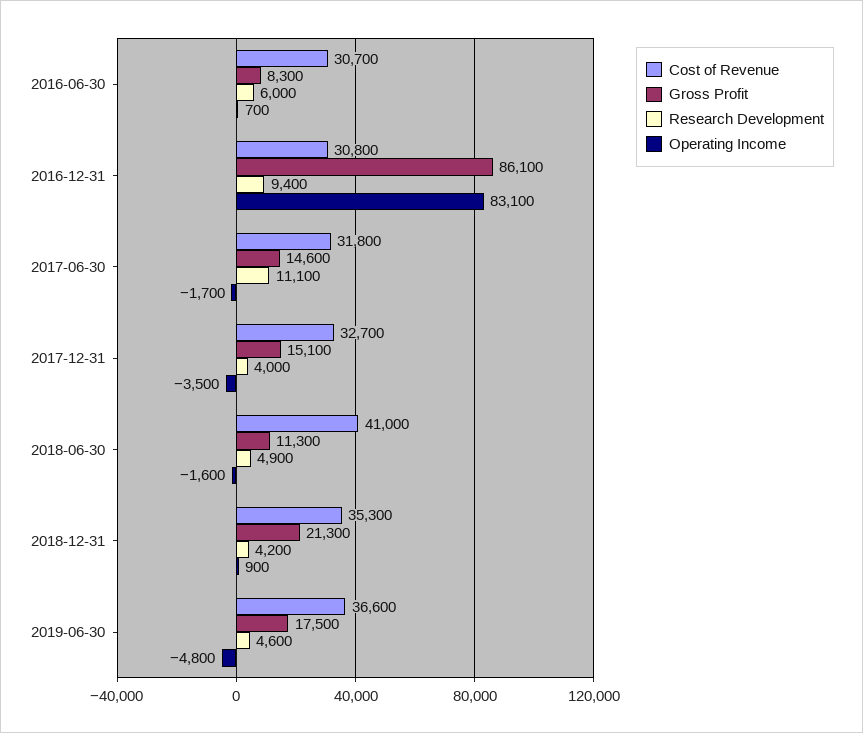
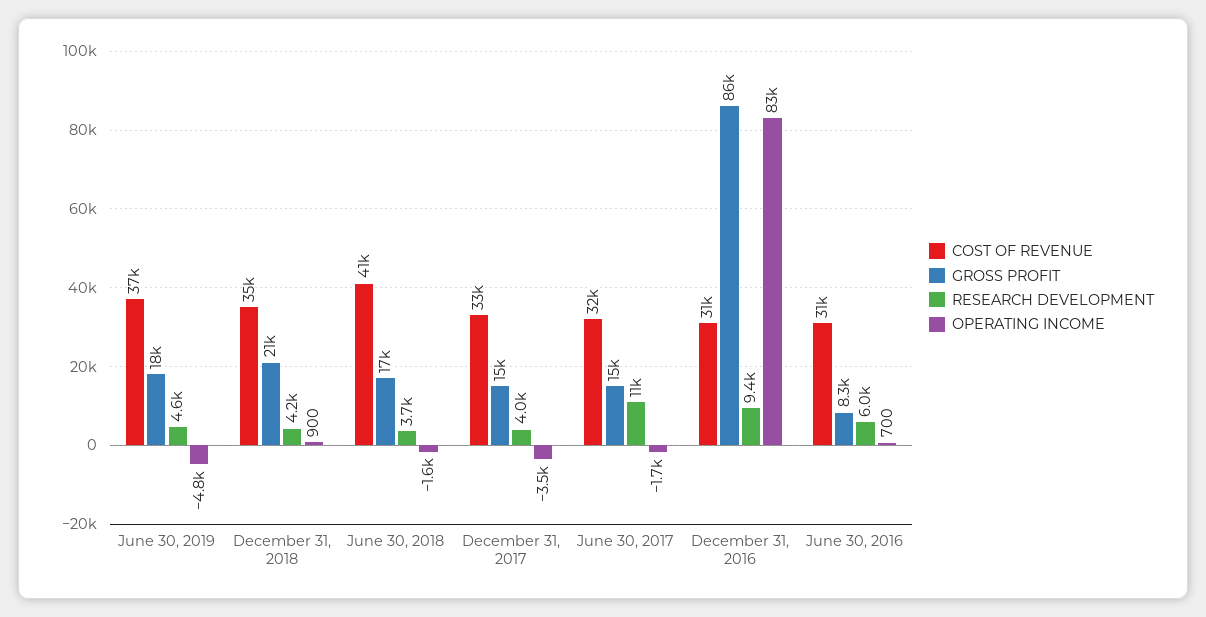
  {
    "Cost of Revenue": {
      "2016-06-30": 30700,
      "2016-12-31": 30800,
      "2017-06-30": 31800,
      "2017-12-31": 32700,
      "2018-06-30": 41000,
      "2018-12-31": 35300,
      "2019-06-30": 36600
    },
    "Gross Profit": {
      "2016-06-30": 8300,
      "2016-12-31": 86100,
      "2017-06-30": 14600,
      "2017-12-31": 15100,
-     "2018-06-30": 11300,
+     "2018-06-30": 17000,
      "2018-12-31": 21300,
      "2019-06-30": 17500
    },
    "Research Development": {
      "2016-06-30": 6000,
      "2016-12-31": 9400,
      "2017-06-30": 11100,
      "2017-12-31": 4000,
-     "2018-06-30": 4900,
+     "2018-06-30": 3700,
      "2018-12-31": 4200,
      "2019-06-30": 4600
    },
    "Operating Income": {
      "2016-06-30": 700,
      "2016-12-31": 83100,
      "2017-06-30": -1700,
      "2017-12-31": -3500,
      "2018-06-30": -1600,
      "2018-12-31": 900,
      "2019-06-30": -4800
    }
  }

